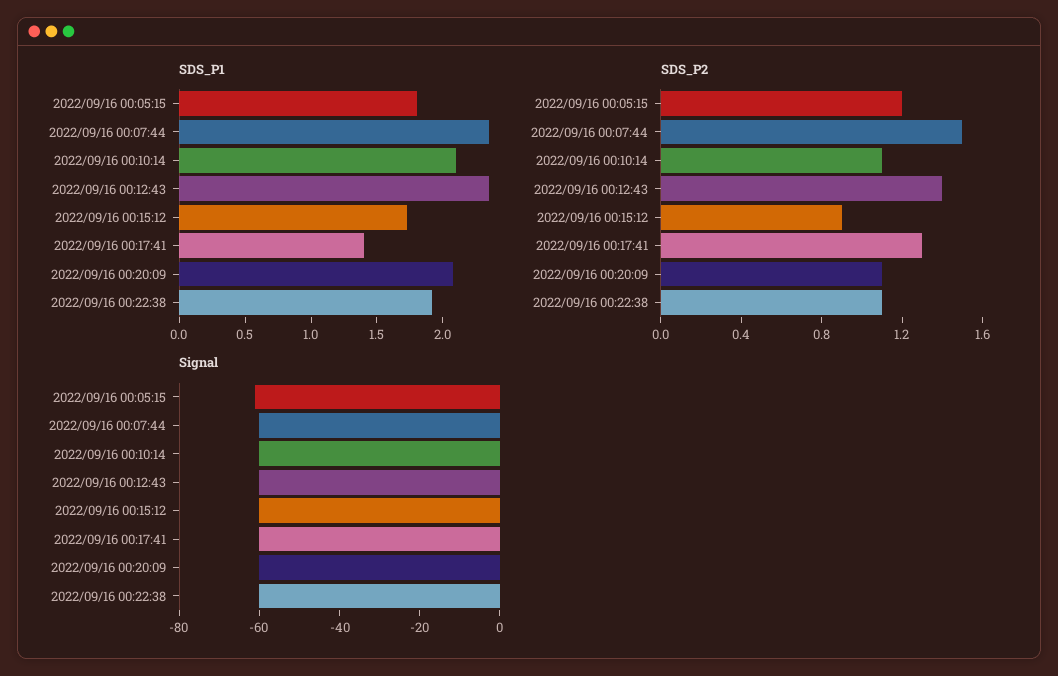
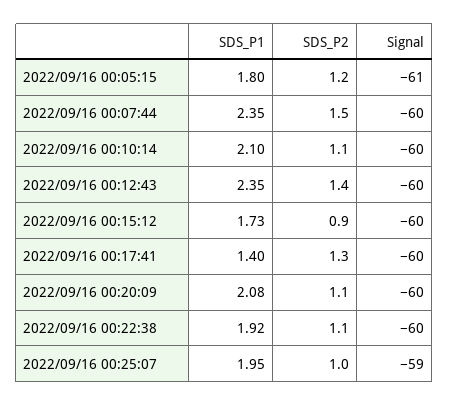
  {
    "SDS_P1": {
      "2022/09/16 00:05:15": 1.8,
      "2022/09/16 00:07:44": 2.35,
      "2022/09/16 00:10:14": 2.1,
      "2022/09/16 00:12:43": 2.35,
      "2022/09/16 00:15:12": 1.73,
      "2022/09/16 00:17:41": 1.4,
      "2022/09/16 00:20:09": 2.08,
-     "2022/09/16 00:22:38": 1.92
+     "2022/09/16 00:22:38": 1.92,
+     "2022/09/16 00:25:07": 1.95
    },
    "SDS_P2": {
      "2022/09/16 00:05:15": 1.2,
      "2022/09/16 00:07:44": 1.5,
      "2022/09/16 00:10:14": 1.1,
      "2022/09/16 00:12:43": 1.4,
      "2022/09/16 00:15:12": 0.9,
      "2022/09/16 00:17:41": 1.3,
      "2022/09/16 00:20:09": 1.1,
-     "2022/09/16 00:22:38": 1.1
+     "2022/09/16 00:22:38": 1.1,
+     "2022/09/16 00:25:07": 1
    },
    "Signal": {
      "2022/09/16 00:05:15": -61,
      "2022/09/16 00:07:44": -60,
      "2022/09/16 00:10:14": -60,
      "2022/09/16 00:12:43": -60,
      "2022/09/16 00:15:12": -60,
      "2022/09/16 00:17:41": -60,
      "2022/09/16 00:20:09": -60,
-     "2022/09/16 00:22:38": -60
+     "2022/09/16 00:22:38": -60,
+     "2022/09/16 00:25:07": -59
    }
  }

